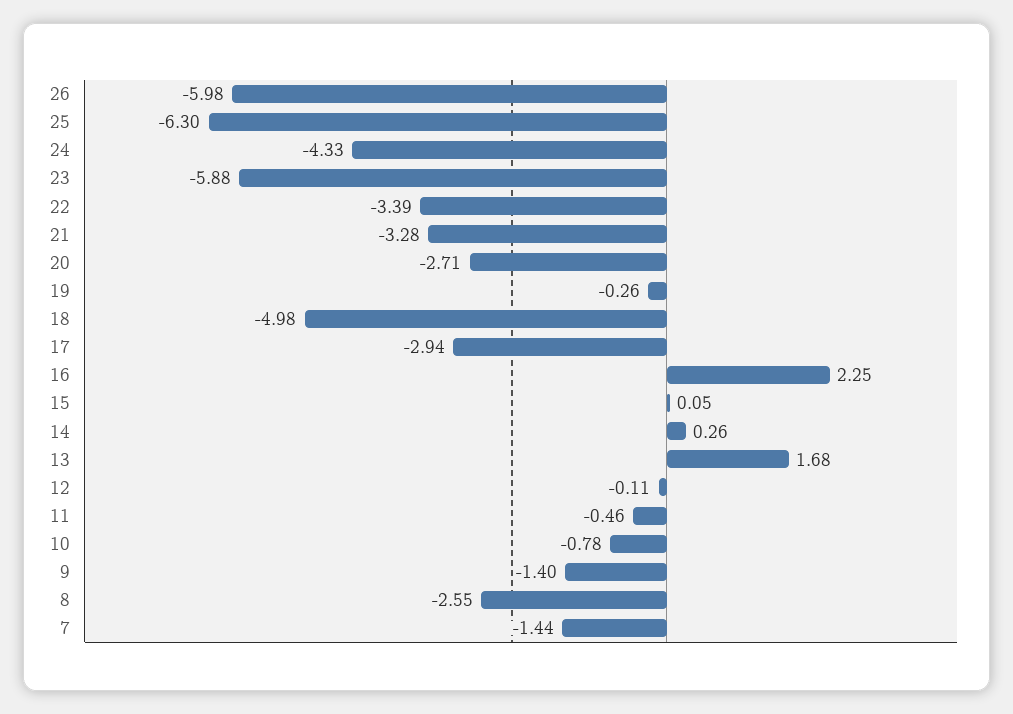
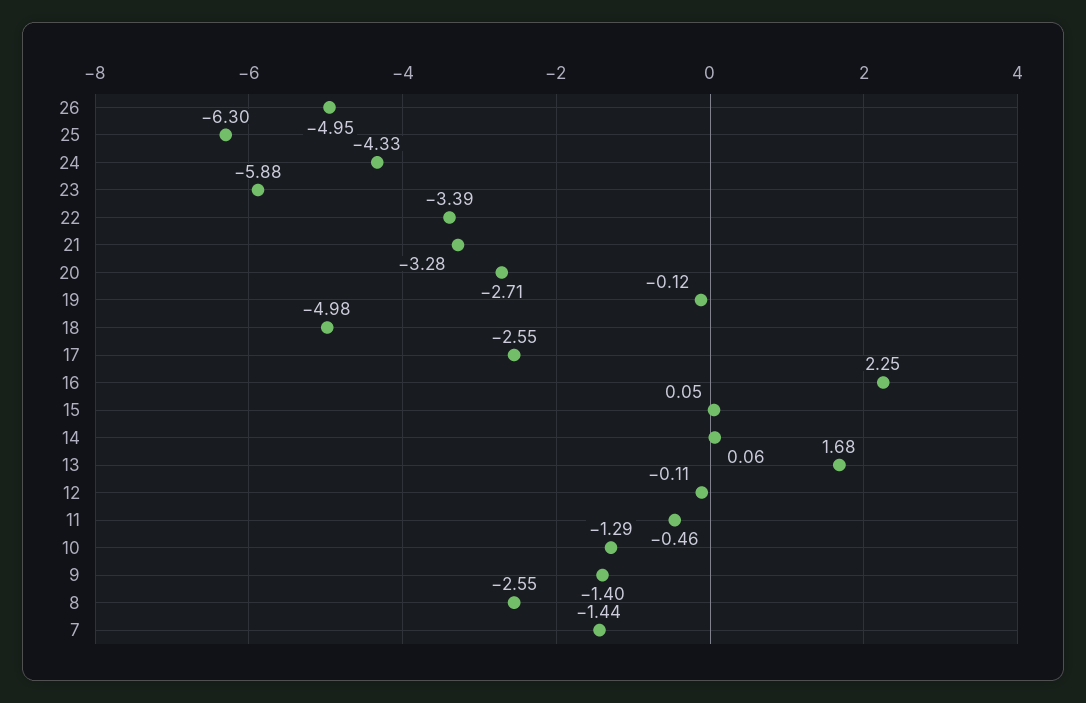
  {
-   "26": -5.98,
+   "26": -4.95,
    "25": -6.3,
    "24": -4.33,
    "23": -5.88,
    "22": -3.39,
    "21": -3.28,
    "20": -2.71,
-   "19": -0.26,
+   "19": -0.12,
    "18": -4.98,
-   "17": -2.94,
+   "17": -2.55,
    "16": 2.25,
    "15": 0.05,
-   "14": 0.26,
+   "14": 0.06,
    "13": 1.68,
    "12": -0.11,
    "11": -0.46,
-   "10": -0.78,
+   "10": -1.29,
    "9": -1.4,
    "8": -2.55,
    "7": -1.44
  }

